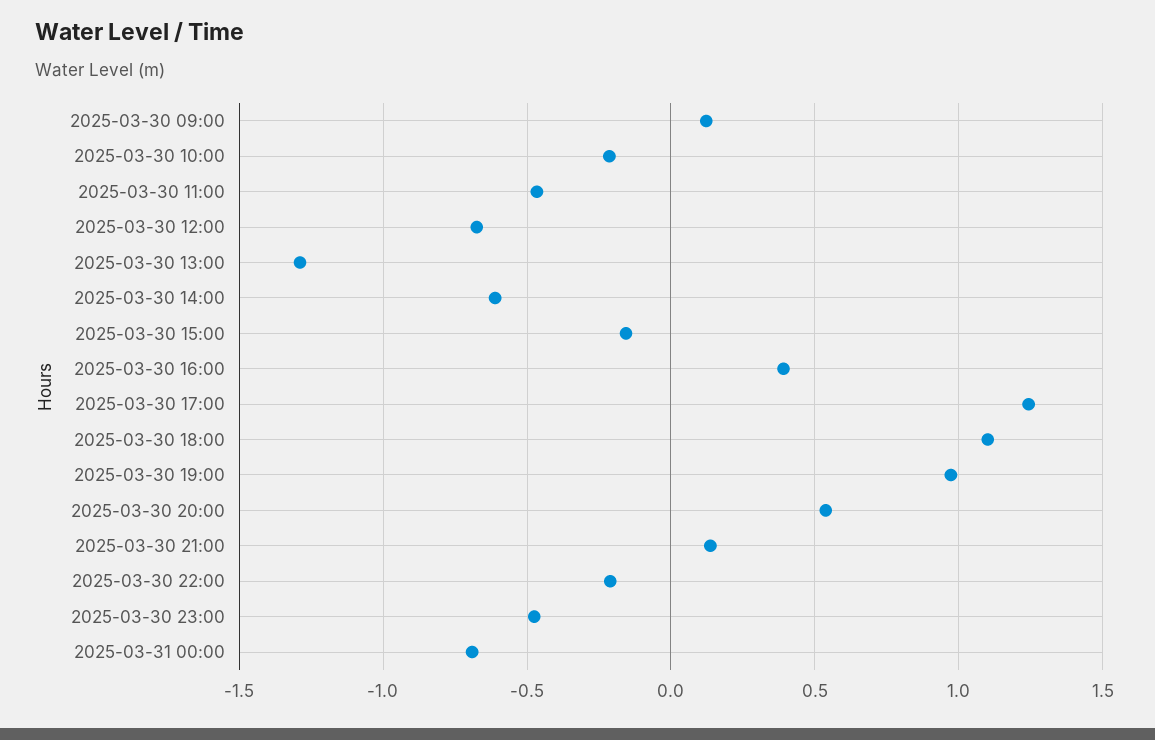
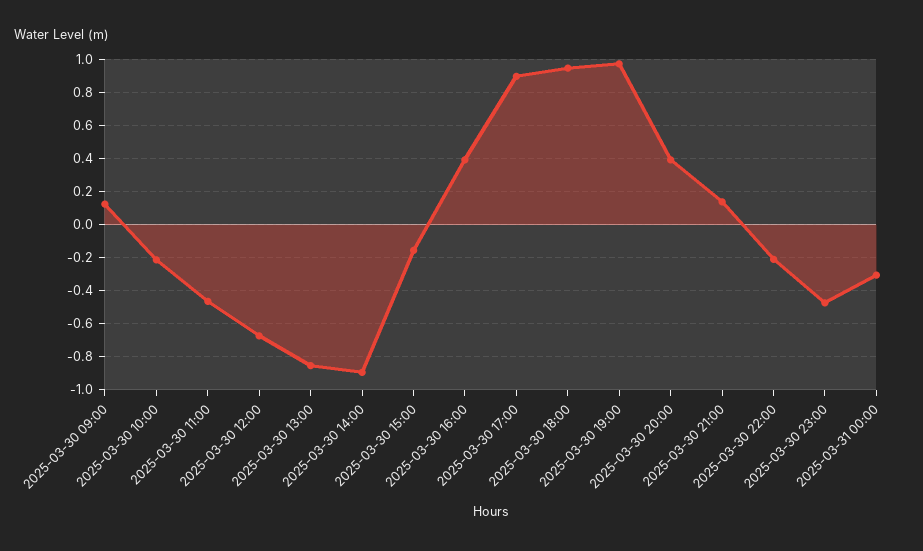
  {
    "2025-03-30 09:00": 0.1,
    "2025-03-30 10:00": -0.2,
    "2025-03-30 11:00": -0.45,
    "2025-03-30 12:00": -0.7,
-   "2025-03-30 13:00": -1.3,
+   "2025-03-30 13:00": -0.85,
-   "2025-03-30 14:00": -0.6,
+   "2025-03-30 14:00": -0.9,
    "2025-03-30 15:00": -0.15,
    "2025-03-30 16:00": 0.4,
-   "2025-03-30 17:00": 1.25,
+   "2025-03-30 17:00": 0.9,
-   "2025-03-30 18:00": 1.1,
+   "2025-03-30 18:00": 0.95,
    "2025-03-30 19:00": 0.95,
-   "2025-03-30 20:00": 0.55,
+   "2025-03-30 20:00": 0.4,
    "2025-03-30 21:00": 0.15,
    "2025-03-30 22:00": -0.2,
    "2025-03-30 23:00": -0.5,
-   "2025-03-31 00:00": -0.7
+   "2025-03-31 00:00": -0.3
  }

